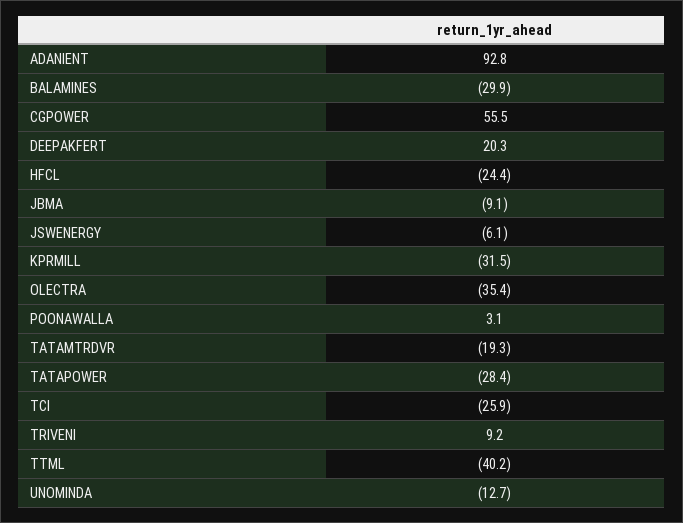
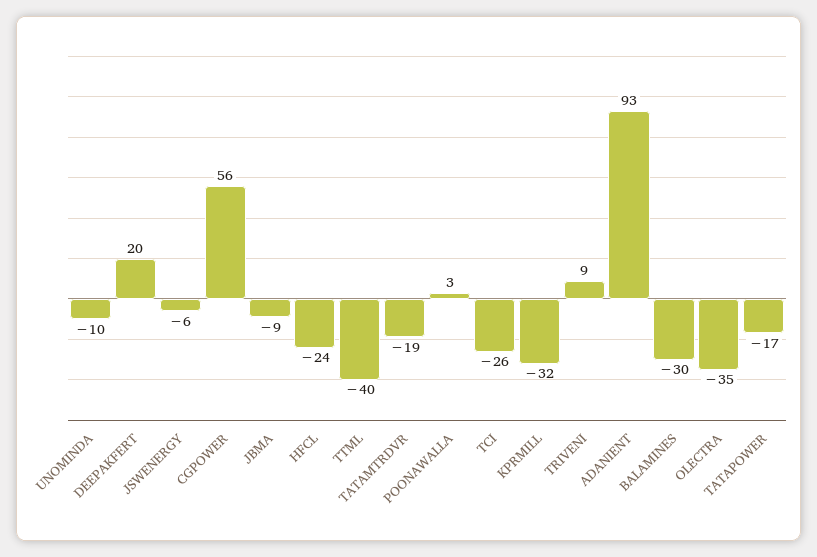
  {
    "ADANIENT": 92.8,
    "BALAMINES": -29.9,
    "CGPOWER": 55.5,
    "DEEPAKFERT": 20.3,
    "HFCL": -24.4,
    "JBMA": -9.1,
    "JSWENERGY": -6.1,
    "KPRMILL": -31.5,
    "OLECTRA": -35.4,
    "POONAWALLA": 3.1,
    "TATAMTRDVR": -19.3,
-   "TATAPOWER": -28.4,
+   "TATAPOWER": -17,
    "TCI": -25.9,
    "TRIVENI": 9.2,
    "TTML": -40.2,
-   "UNOMINDA": -12.7
+   "UNOMINDA": -10
  }

